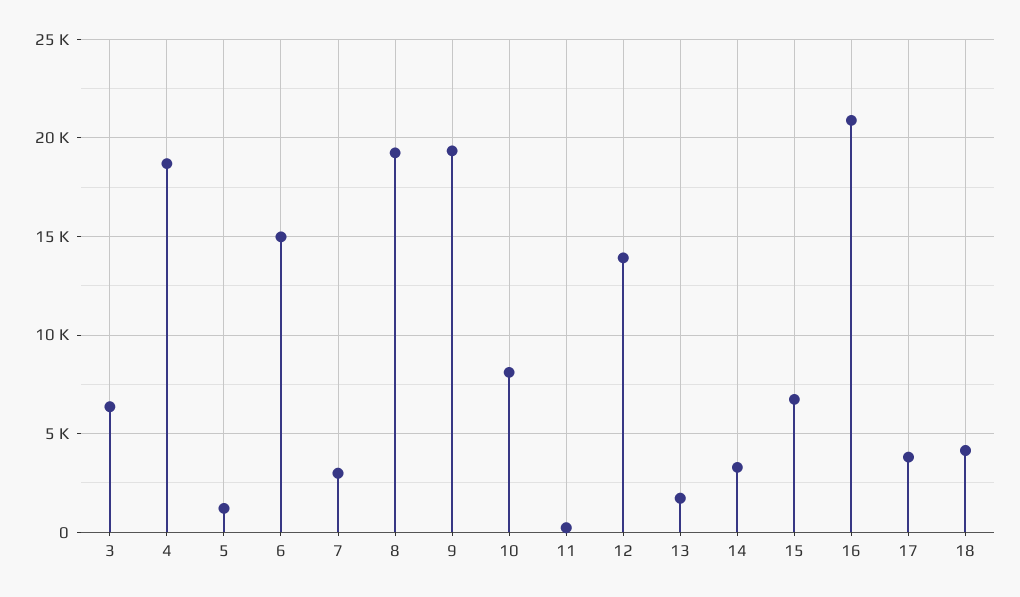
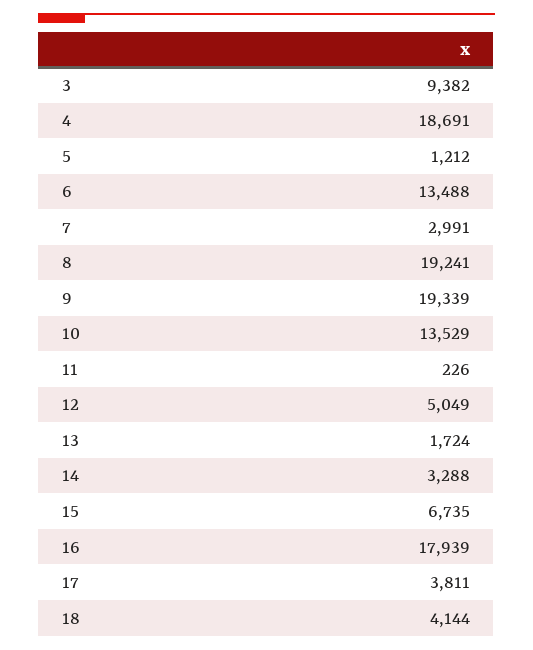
  {
-   "3": 6500,
+   "3": 9382,
    "4": 18691,
    "5": 1212,
-   "6": 15000,
+   "6": 13488,
    "7": 2991,
    "8": 19241,
    "9": 19339,
-   "10": 8000,
+   "10": 13529,
    "11": 226,
-   "12": 14000,
+   "12": 5049,
    "13": 1724,
    "14": 3288,
    "15": 6735,
-   "16": 21000,
+   "16": 17939,
    "17": 3811,
    "18": 4144
  }

